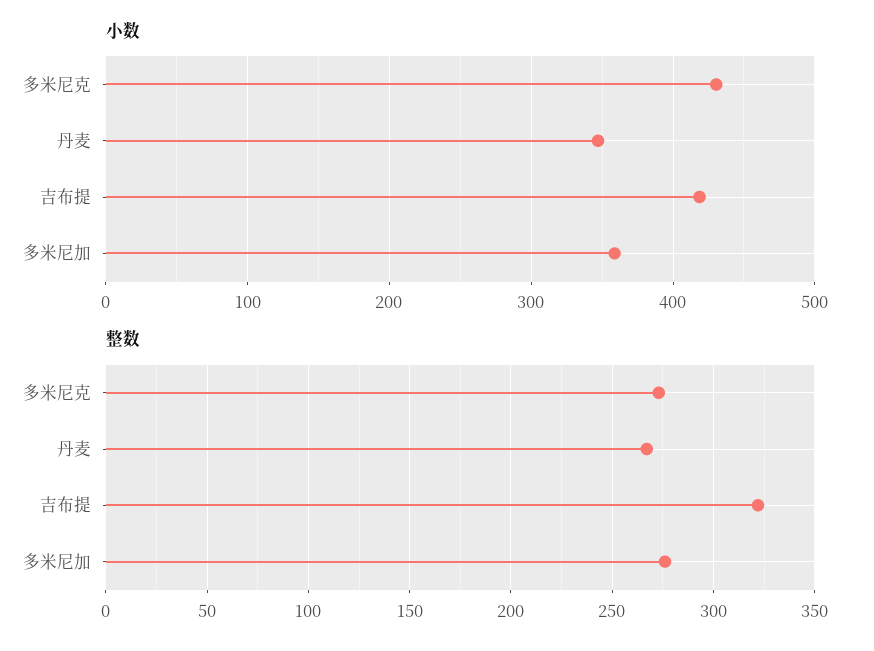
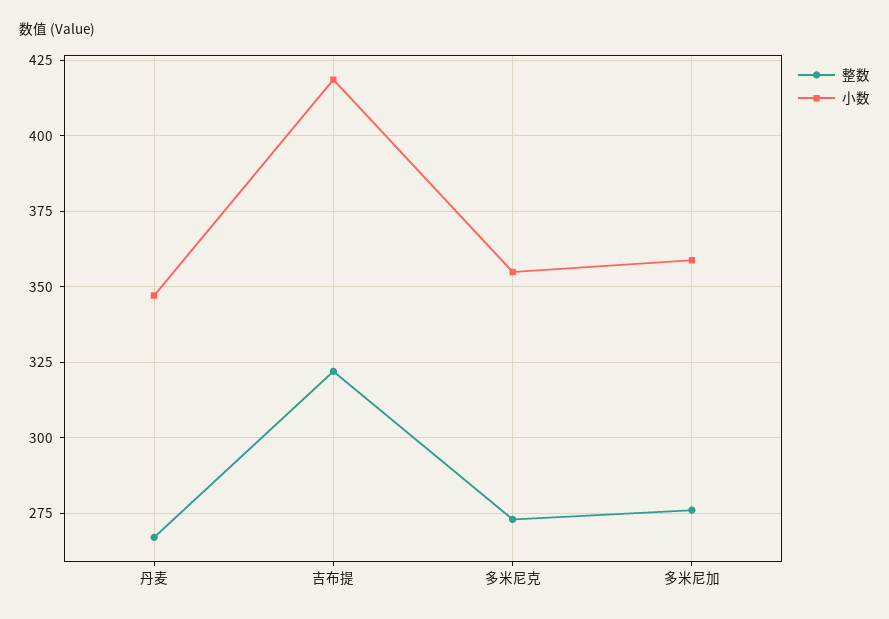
  {
    "小数": {
-     "多米尼克": 430,
+     "多米尼克": 355,
      "丹麦": 347.5,
      "吉布提": 417.5,
      "多米尼加": 360
    },
    "整数": {
      "多米尼克": 272.5,
      "丹麦": 267.5,
      "吉布提": 322.5,
      "多米尼加": 275
    }
  }

